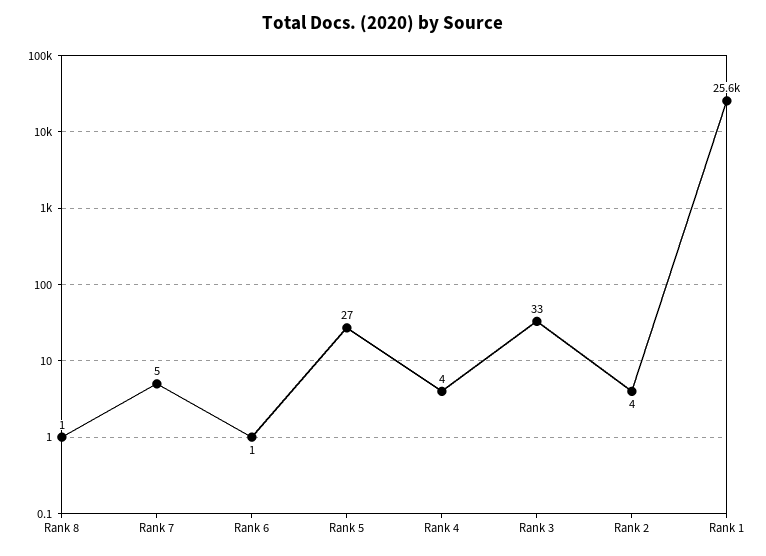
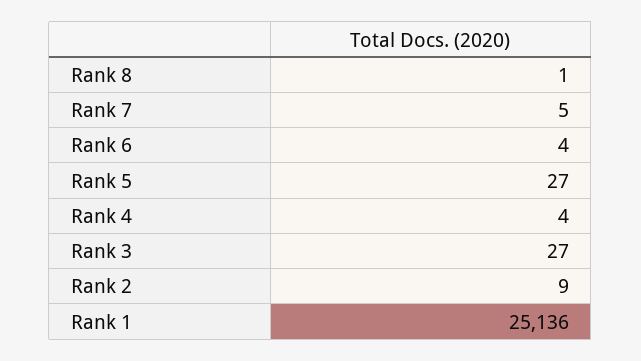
  {
    "Rank 8": 1,
    "Rank 7": 5,
-   "Rank 6": 1,
+   "Rank 6": 4,
    "Rank 5": 27,
    "Rank 4": 4,
-   "Rank 3": 33,
+   "Rank 3": 27,
-   "Rank 2": 4,
+   "Rank 2": 9,
-   "Rank 1": 25600
+   "Rank 1": 25136
  }

